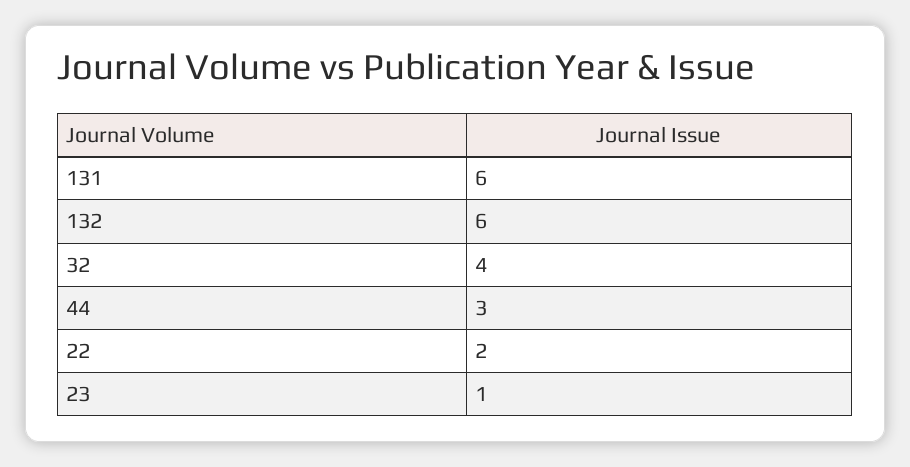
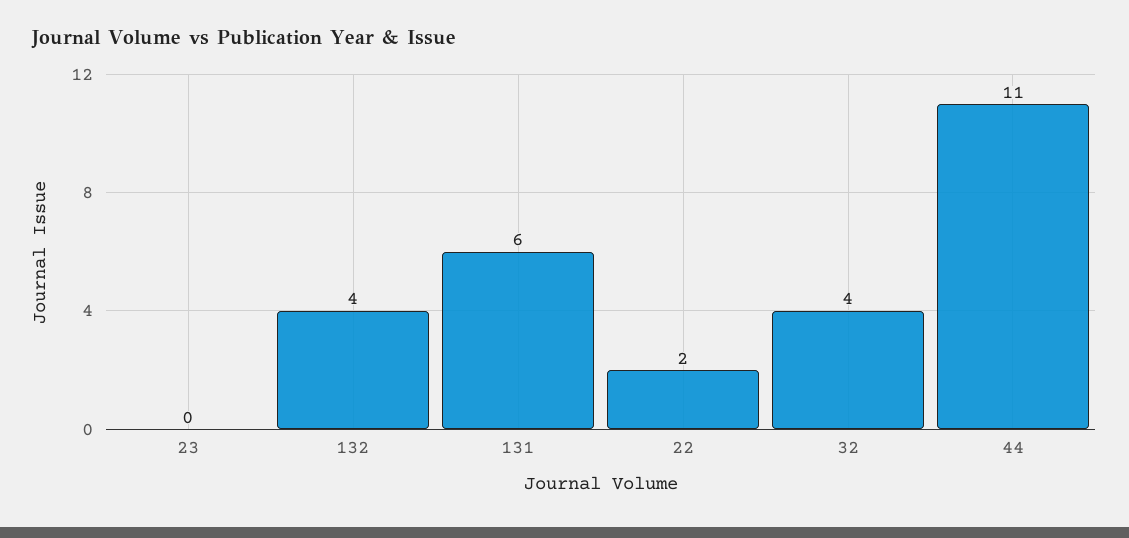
  {
    "131": 6,
-   "132": 6,
+   "132": 4,
    "32": 4,
-   "44": 3,
+   "44": 11,
    "22": 2,
-   "23": 1
+   "23": 0
  }

